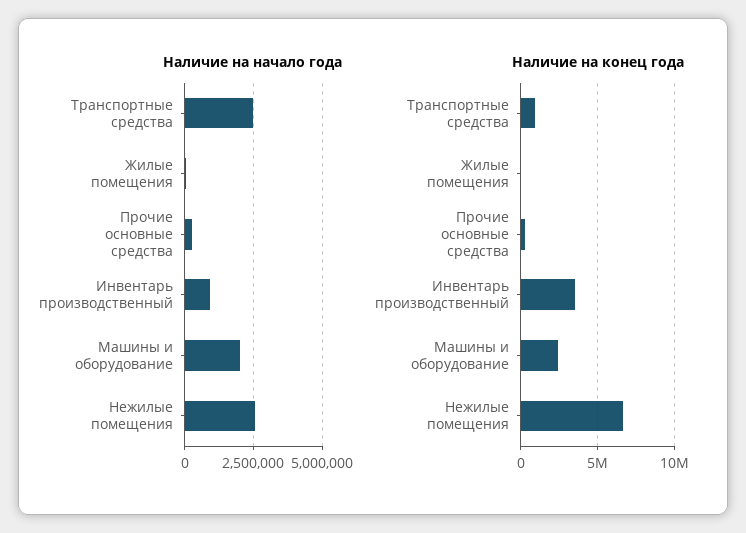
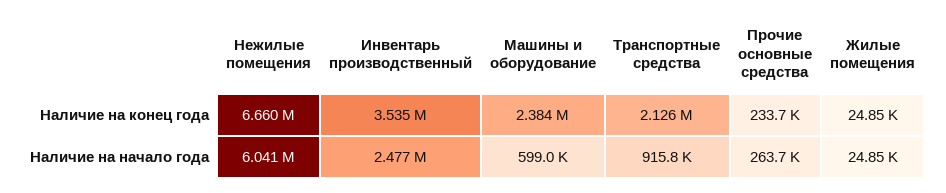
  {
    "Наличие на начало года": {
-     "Транспортные средства": 2500000,
+     "Транспортные средства": 915800,
      "Жилые помещения": 24850,
      "Прочие основные средства": 263700,
-     "Инвентарь производственный": 1000000,
+     "Инвентарь производственный": 2477000,
-     "Машины и оборудование": 2000000,
+     "Машины и оборудование": 599000,
-     "Нежилые помещения": 2500000
+     "Нежилые помещения": 6041000
    },
    "Наличие на конец года": {
-     "Транспортные средства": 1000000,
+     "Транспортные средства": 2126000,
      "Жилые помещения": 24850,
      "Прочие основные средства": 233700,
      "Инвентарь производственный": 3535000,
      "Машины и оборудование": 2384000,
      "Нежилые помещения": 6660000
    }
  }

